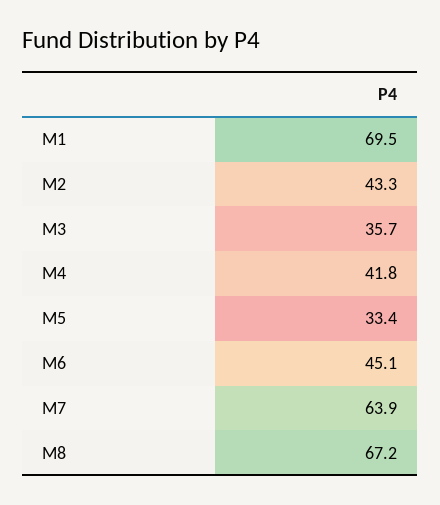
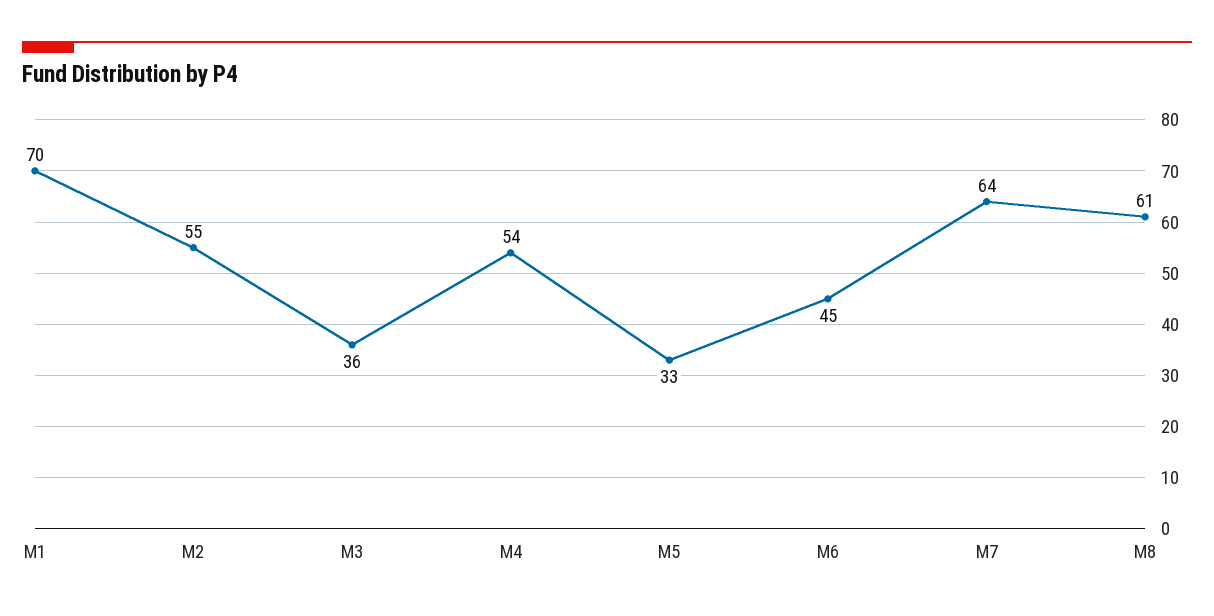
  {
    "M1": 69.5,
-   "M2": 43.3,
+   "M2": 55,
    "M3": 35.7,
-   "M4": 41.8,
+   "M4": 54,
    "M5": 33.4,
    "M6": 45.1,
    "M7": 63.9,
-   "M8": 67.2
+   "M8": 61
  }

